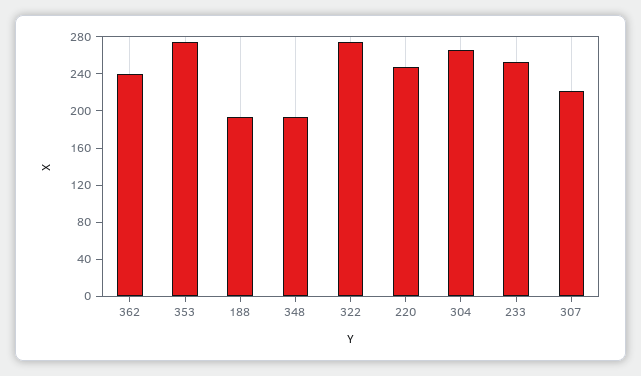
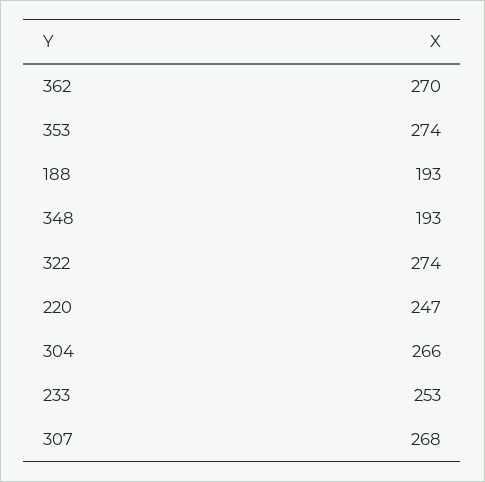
  {
-   "362": 240,
+   "362": 270,
    "353": 274,
    "188": 193,
    "348": 193,
    "322": 274,
    "220": 247,
    "304": 266,
    "233": 253,
-   "307": 220
+   "307": 268
  }

